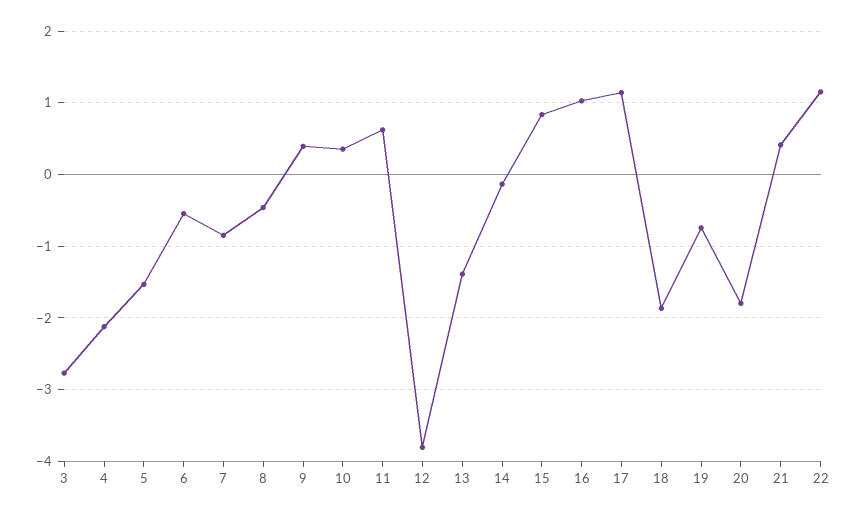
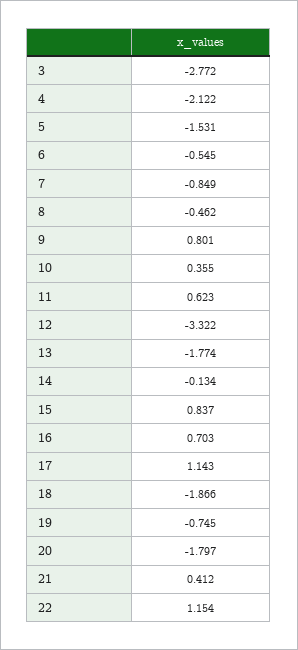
  {
    "3": -2.772,
    "4": -2.122,
    "5": -1.531,
    "6": -0.545,
    "7": -0.849,
    "8": -0.462,
-   "9": 0.4,
+   "9": 0.801,
    "10": 0.355,
    "11": 0.623,
-   "12": -3.8,
+   "12": -3.322,
-   "13": -1.4,
+   "13": -1.774,
    "14": -0.134,
    "15": 0.837,
-   "16": 1,
+   "16": 0.703,
    "17": 1.143,
    "18": -1.866,
    "19": -0.745,
    "20": -1.797,
    "21": 0.412,
    "22": 1.154
  }

